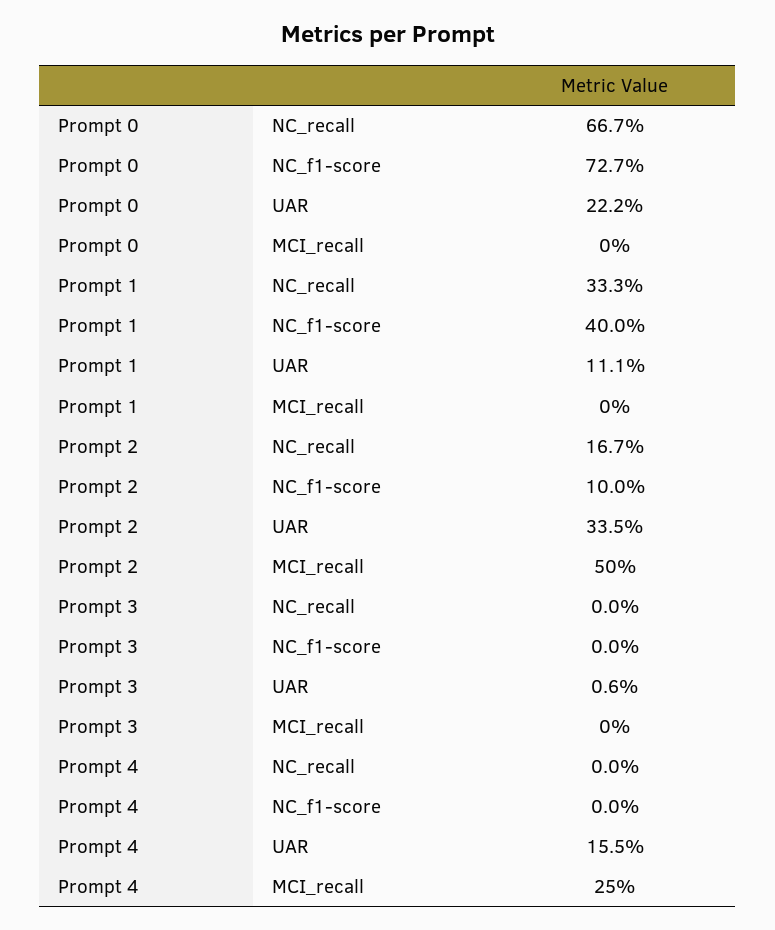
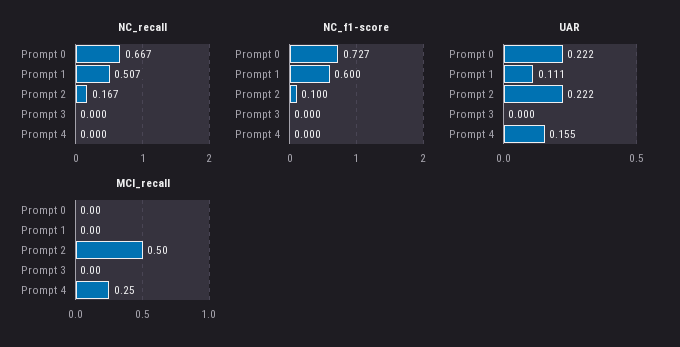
  {
    "NC_recall": {
      "Prompt 0": 0.667,
-     "Prompt 1": 0.333,
+     "Prompt 1": 0.507,
      "Prompt 2": 0.167,
      "Prompt 3": 0,
      "Prompt 4": 0
    },
    "NC_f1-score": {
      "Prompt 0": 0.727,
-     "Prompt 1": 0.4,
+     "Prompt 1": 0.6,
      "Prompt 2": 0.1,
      "Prompt 3": 0,
      "Prompt 4": 0
    },
    "UAR": {
      "Prompt 0": 0.222,
      "Prompt 1": 0.111,
-     "Prompt 2": 0.335,
+     "Prompt 2": 0.222,
-     "Prompt 3": 0.006,
+     "Prompt 3": 0,
      "Prompt 4": 0.155
    },
    "MCI_recall": {
      "Prompt 0": 0,
      "Prompt 1": 0,
      "Prompt 2": 0.5,
      "Prompt 3": 0,
      "Prompt 4": 0.25
    }
  }

